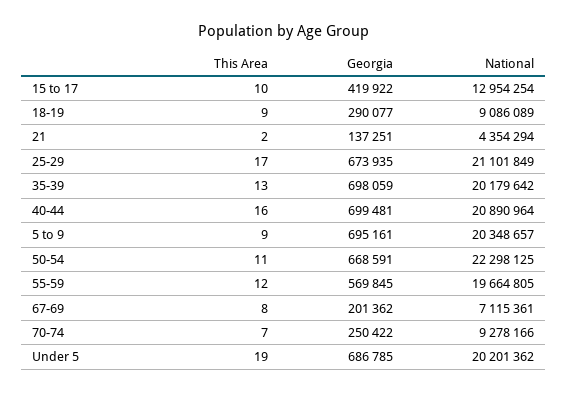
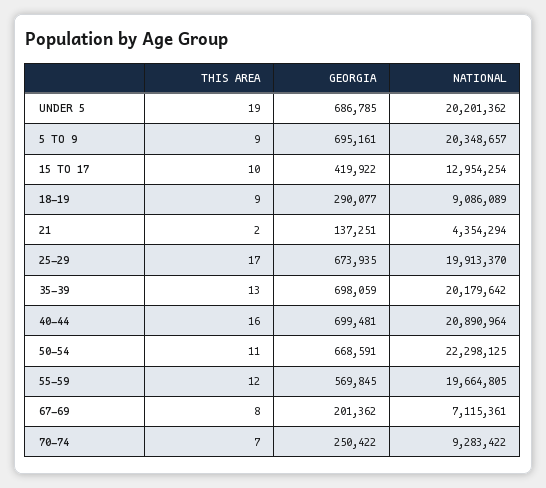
  {
    "This Area": {
      "15 to 17": 10,
      "18-19": 9,
      "21": 2,
      "25-29": 17,
      "35-39": 13,
      "40-44": 16,
      "5 to 9": 9,
      "50-54": 11,
      "55-59": 12,
      "67-69": 8,
      "70-74": 7,
      "Under 5": 19
    },
    "Georgia": {
      "15 to 17": 419922,
      "18-19": 290077,
      "21": 137251,
      "25-29": 673935,
      "35-39": 698059,
      "40-44": 699481,
      "5 to 9": 695161,
      "50-54": 668591,
      "55-59": 569845,
      "67-69": 201362,
      "70-74": 250422,
      "Under 5": 686785
    },
    "National": {
      "15 to 17": 12954254,
      "18-19": 9086089,
      "21": 4354294,
-     "25-29": 21101849,
+     "25-29": 19913370,
      "35-39": 20179642,
      "40-44": 20890964,
      "5 to 9": 20348657,
      "50-54": 22298125,
      "55-59": 19664805,
      "67-69": 7115361,
-     "70-74": 9278166,
+     "70-74": 9283422,
      "Under 5": 20201362
    }
  }

